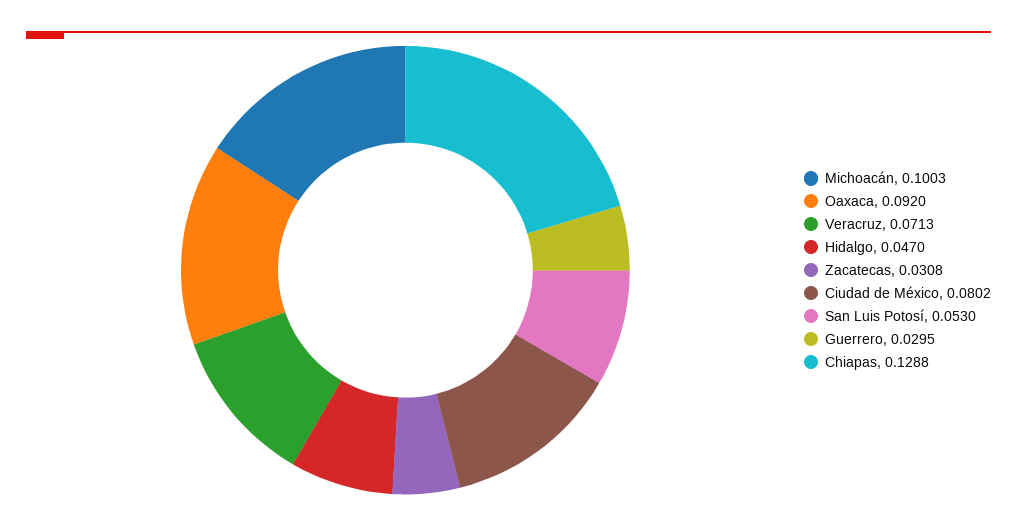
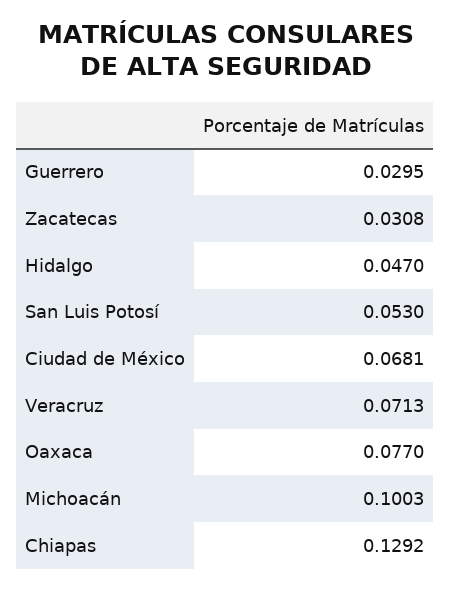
  {
    "Michoacán": 0.1003,
-   "Oaxaca": 0.092,
+   "Oaxaca": 0.077,
    "Veracruz": 0.0713,
    "Hidalgo": 0.047,
    "Zacatecas": 0.0308,
-   "Ciudad de México": 0.0802,
+   "Ciudad de México": 0.0681,
    "San Luis Potosí": 0.053,
    "Guerrero": 0.0295,
-   "Chiapas": 0.1288
+   "Chiapas": 0.1292
  }

